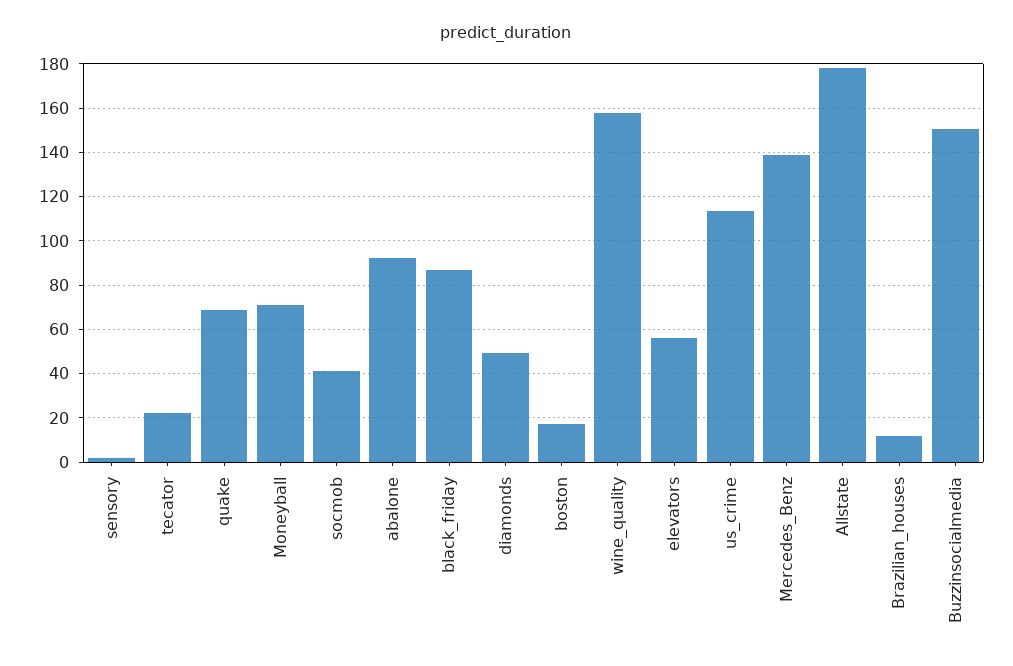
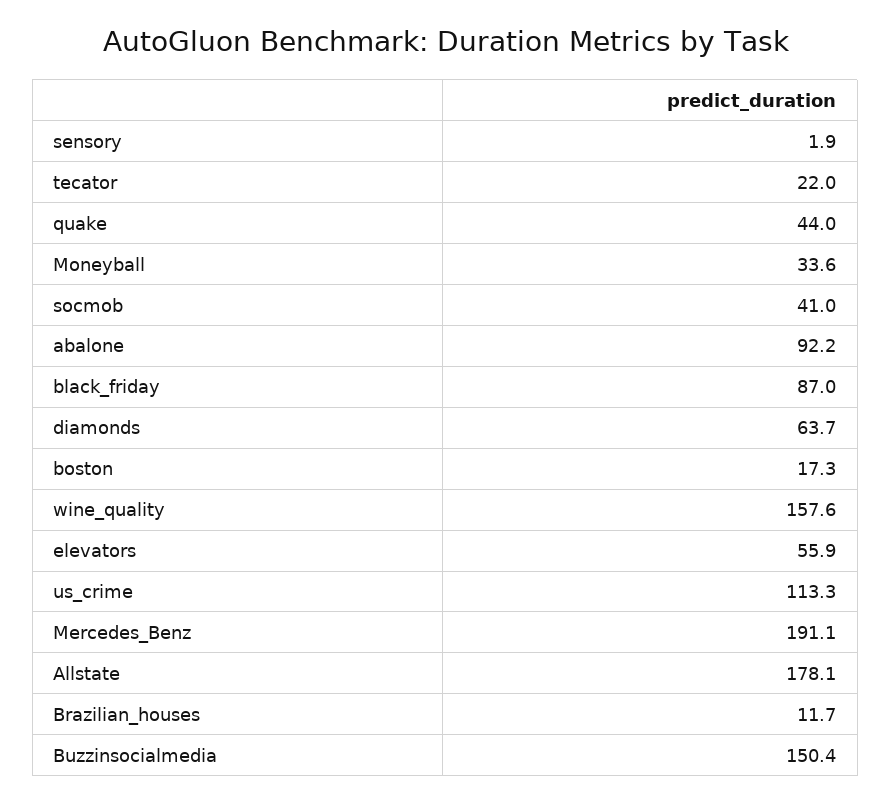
  {
    "sensory": 1.9,
    "tecator": 22,
-   "quake": 70,
+   "quake": 44,
-   "Moneyball": 70,
+   "Moneyball": 33.6,
    "socmob": 41,
    "abalone": 92.2,
    "black_friday": 87,
-   "diamonds": 50,
+   "diamonds": 63.7,
    "boston": 17.3,
    "wine_quality": 157.6,
    "elevators": 55.9,
    "us_crime": 113.3,
-   "Mercedes_Benz": 140,
+   "Mercedes_Benz": 191.1,
    "Allstate": 178.1,
    "Brazilian_houses": 11.7,
    "Buzzinsocialmedia": 150.4
  }

